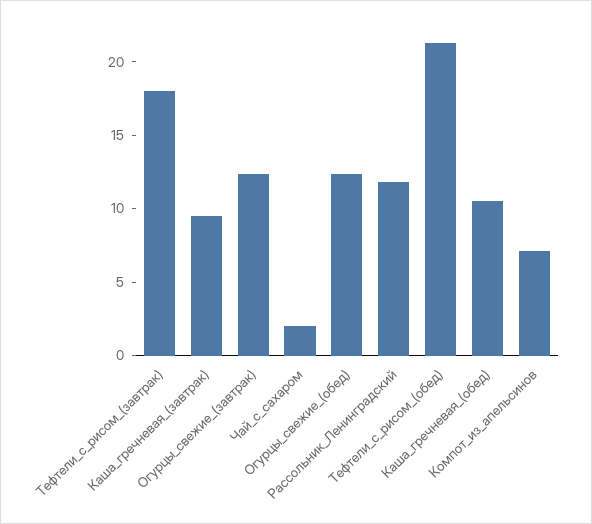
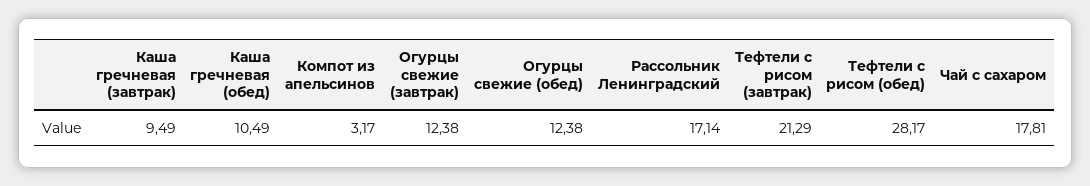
  {
-   "Тефтели_с_рисом_(завтрак)": 18,
+   "Тефтели_с_рисом_(завтрак)": 21.29,
    "Каша_гречневая_(завтрак)": 9.49,
    "Огурцы_свежие_(завтрак)": 12.38,
-   "Чай_с_сахаром": 2,
+   "Чай_с_сахаром": 17.81,
    "Огурцы_свежие_(обед)": 12.38,
-   "Рассольник_Ленинградский": 12,
+   "Рассольник_Ленинградский": 17.14,
-   "Тефтели_с_рисом_(обед)": 21,
+   "Тефтели_с_рисом_(обед)": 28.17,
    "Каша_гречневая_(обед)": 10.49,
-   "Компот_из_апельсинов": 7
+   "Компот_из_апельсинов": 3.17
  }

